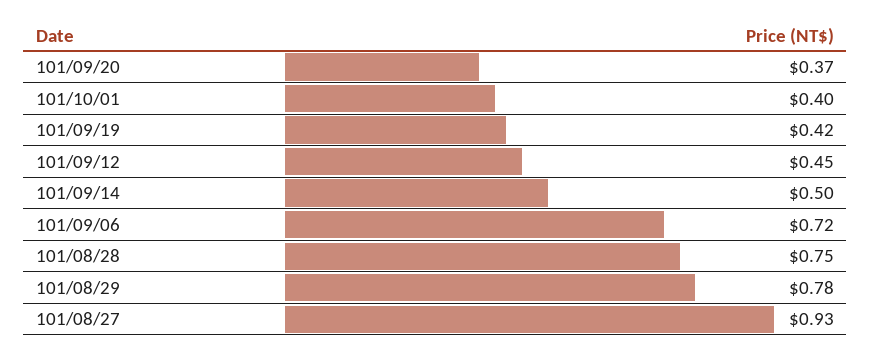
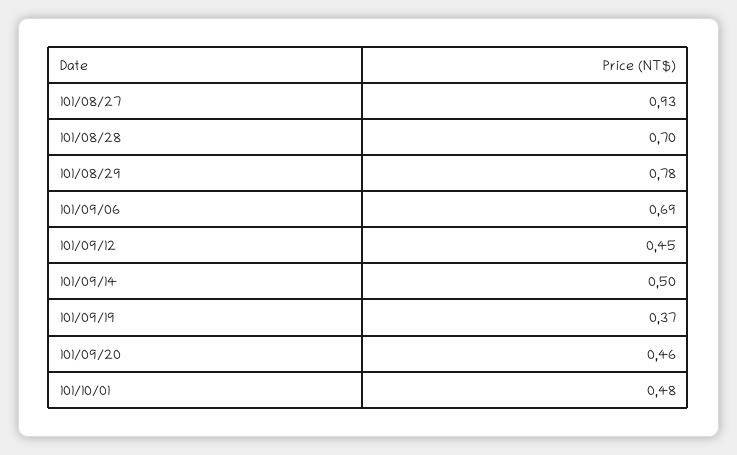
  {
-   "101/09/20": 0.37,
+   "101/09/20": 0.46,
-   "101/10/01": 0.4,
+   "101/10/01": 0.48,
-   "101/09/19": 0.42,
+   "101/09/19": 0.37,
    "101/09/12": 0.45,
    "101/09/14": 0.5,
-   "101/09/06": 0.72,
+   "101/09/06": 0.69,
-   "101/08/28": 0.75,
+   "101/08/28": 0.7,
    "101/08/29": 0.78,
    "101/08/27": 0.93
  }

